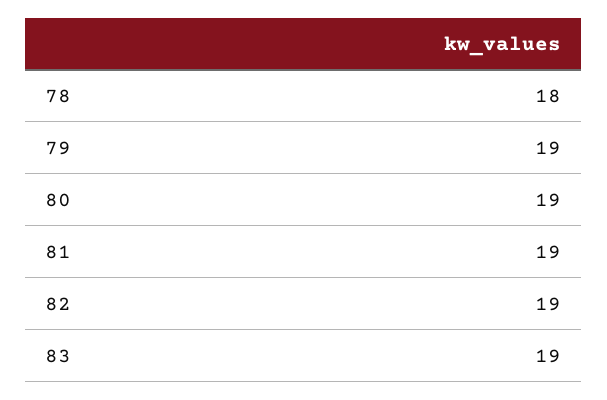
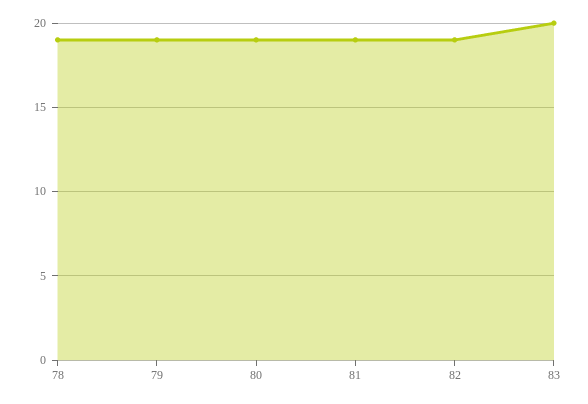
  {
-   "78": 18,
+   "78": 19,
    "79": 19,
    "80": 19,
    "81": 19,
    "82": 19,
-   "83": 19
+   "83": 20
  }

